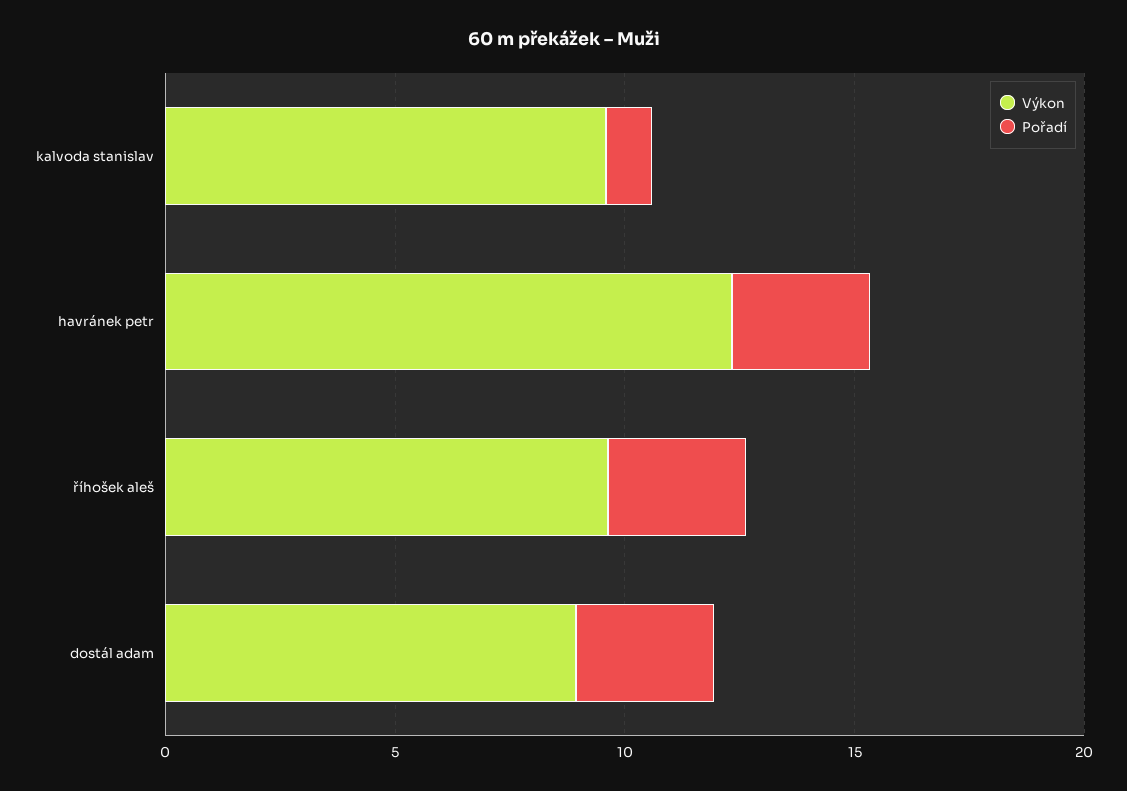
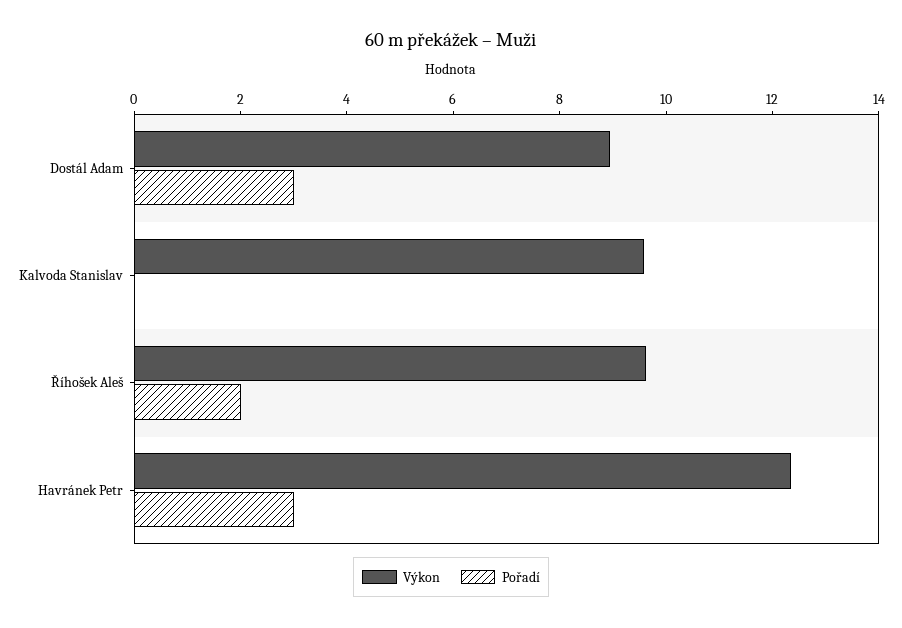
  {
    "Výkon": {
      "kalvoda stanislav": 9.5,
      "havránek petr": 12.5,
      "říhošek aleš": 9.5,
      "dostál adam": 9
    },
    "Pořadí": {
-     "kalvoda stanislav": 1,
+     "kalvoda stanislav": 0,
      "havránek petr": 3,
-     "říhošek aleš": 3,
+     "říhošek aleš": 2,
      "dostál adam": 3
    }
  }

